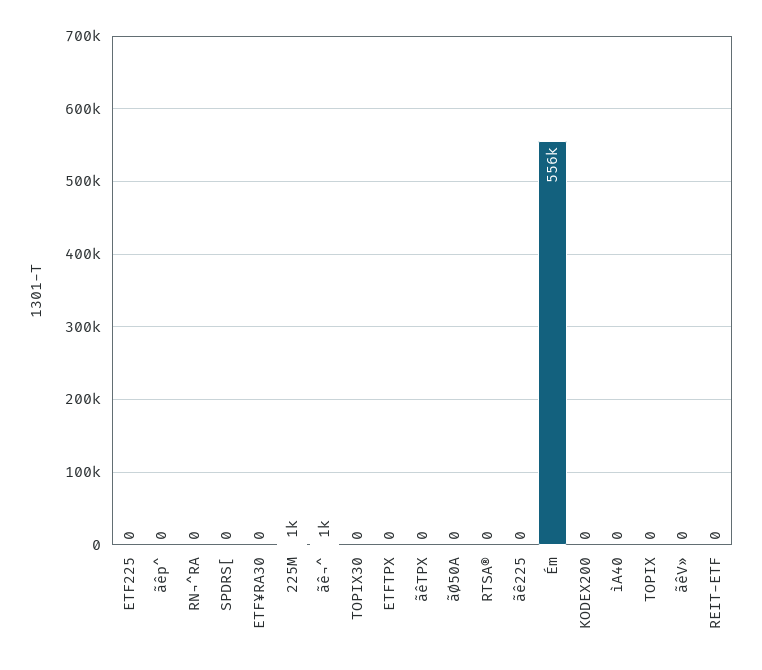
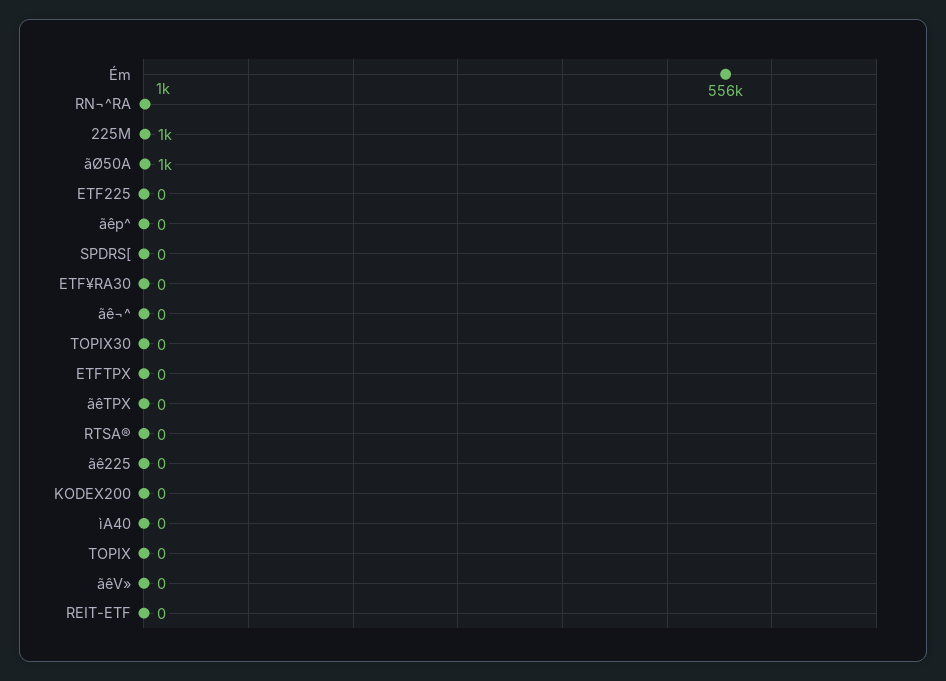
  {
    "ETF225": 0,
    "ãêp^": 0,
-   "RN¬^RA": 0,
+   "RN¬^RA": 1000,
    "SPDRS[": 0,
    "ETF¥RA30": 0,
    "225M": 1000,
-   "ãê¬^": 1000,
+   "ãê¬^": 0,
    "TOPIX30": 0,
    "ETFTPX": 0,
    "ãêTPX": 0,
-   "ãØ50A": 0,
+   "ãØ50A": 1000,
    "RTSA®": 0,
    "ãê225": 0,
    "Ém": 556000,
    "KODEX200": 0,
    "ìA40": 0,
    "TOPIX": 0,
    "ãêV»": 0,
    "REIT-ETF": 0
  }

